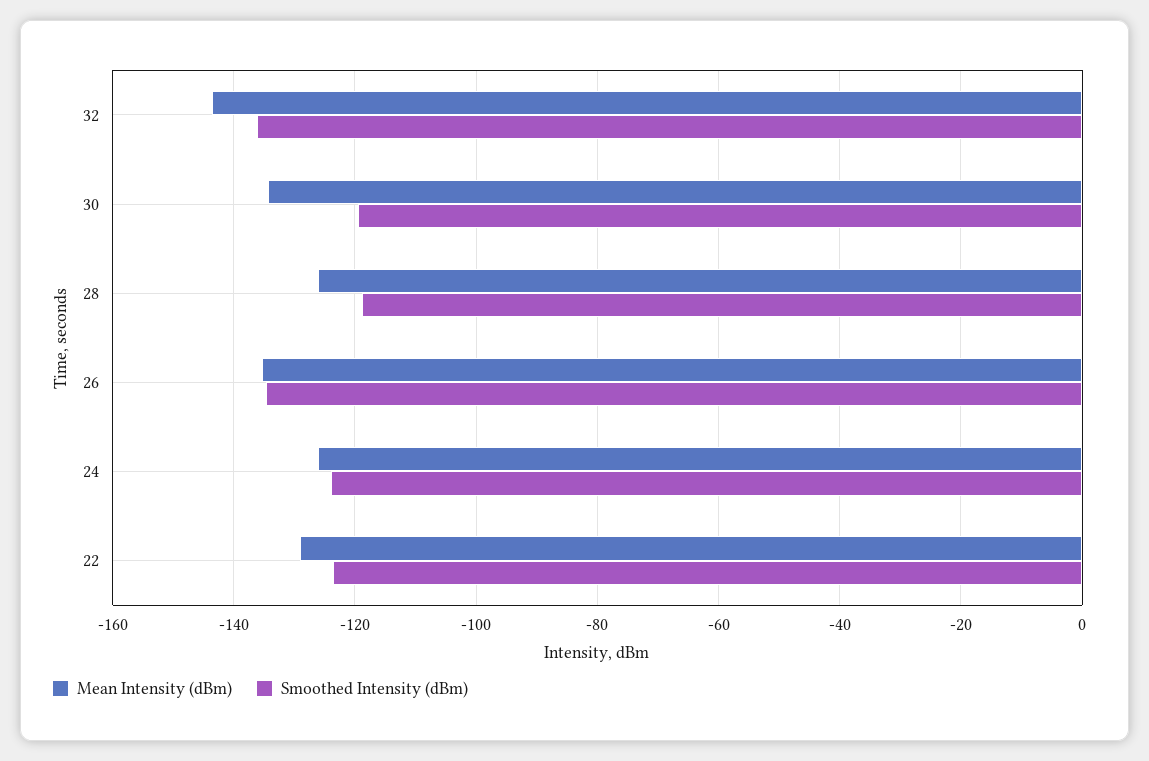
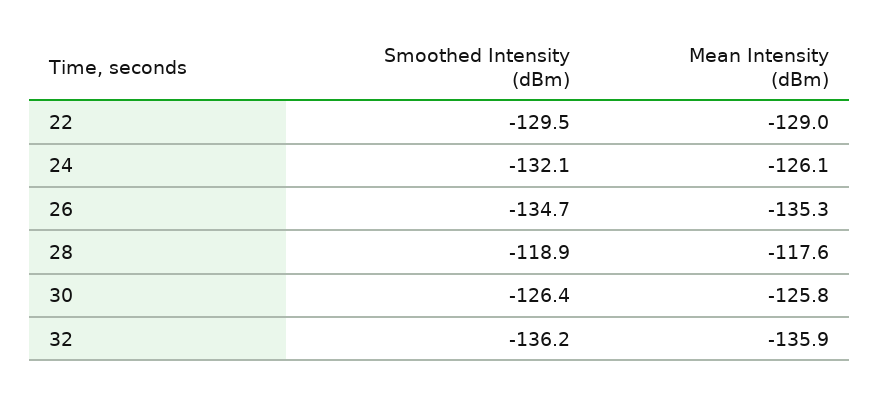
  {
    "Mean Intensity (dBm)": {
-     "32": -144,
+     "32": -135.9,
-     "30": -134,
+     "30": -125.8,
-     "28": -126,
+     "28": -117.6,
      "26": -135.3,
      "24": -126.1,
      "22": -129
    },
    "Smoothed Intensity (dBm)": {
      "32": -136.2,
-     "30": -120,
+     "30": -126.4,
      "28": -118.9,
      "26": -134.7,
-     "24": -124,
+     "24": -132.1,
-     "22": -124
+     "22": -129.5
    }
  }

